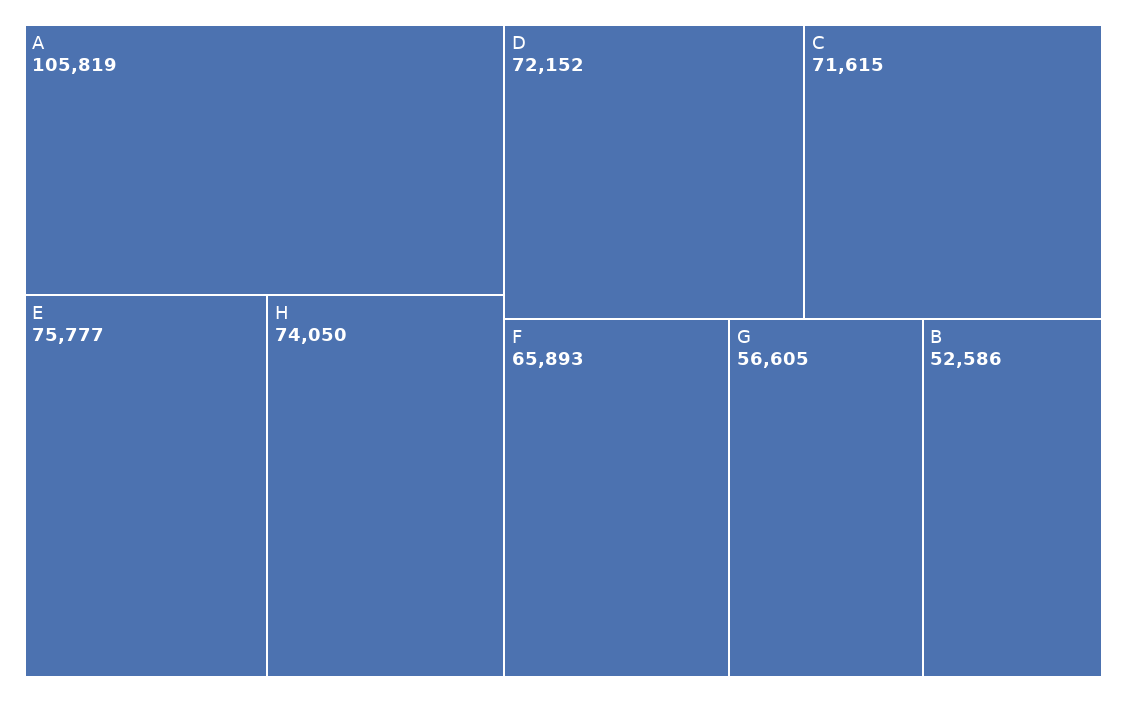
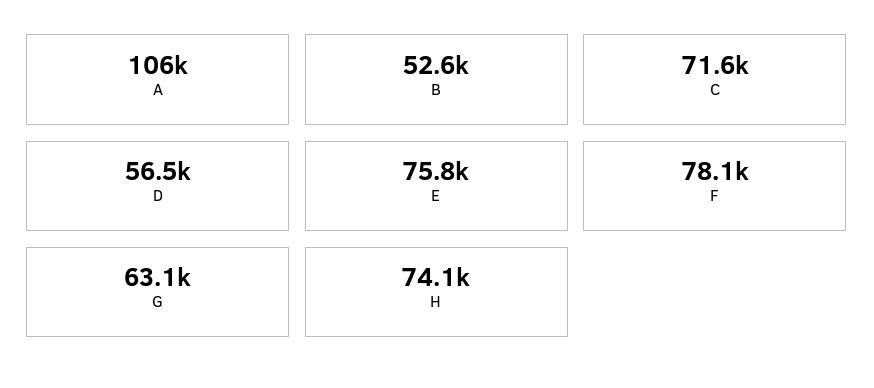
  {
    "A": 105819,
    "E": 75777,
    "H": 74050,
-   "D": 72152,
+   "D": 56500,
    "C": 71615,
-   "F": 65893,
+   "F": 78100,
-   "G": 56605,
+   "G": 63100,
    "B": 52586
  }

